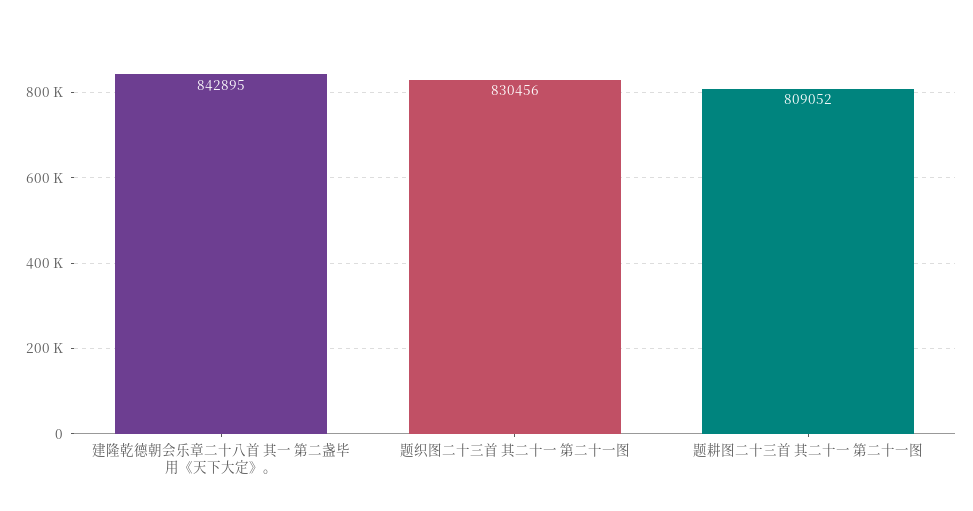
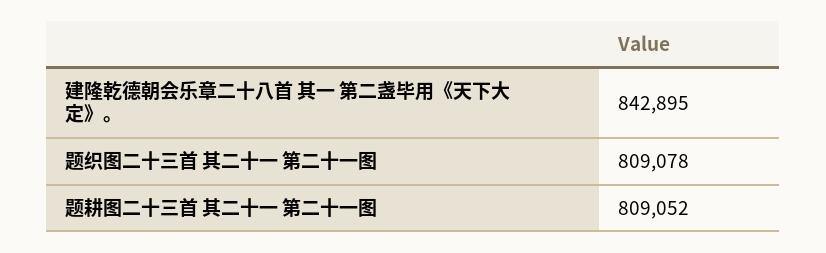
  {
    "建隆乾德朝会乐章二十八首 其一 第二盏毕用《天下大定》。": 842895,
-   "题织图二十三首 其二十一 第二十一图": 830456,
+   "题织图二十三首 其二十一 第二十一图": 809078,
    "题耕图二十三首 其二十一 第二十一图": 809052
  }

